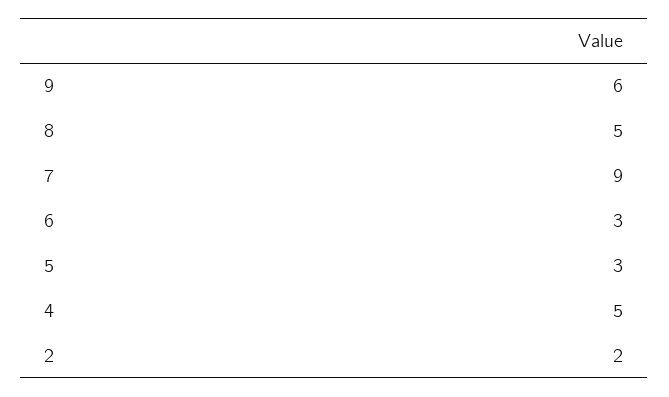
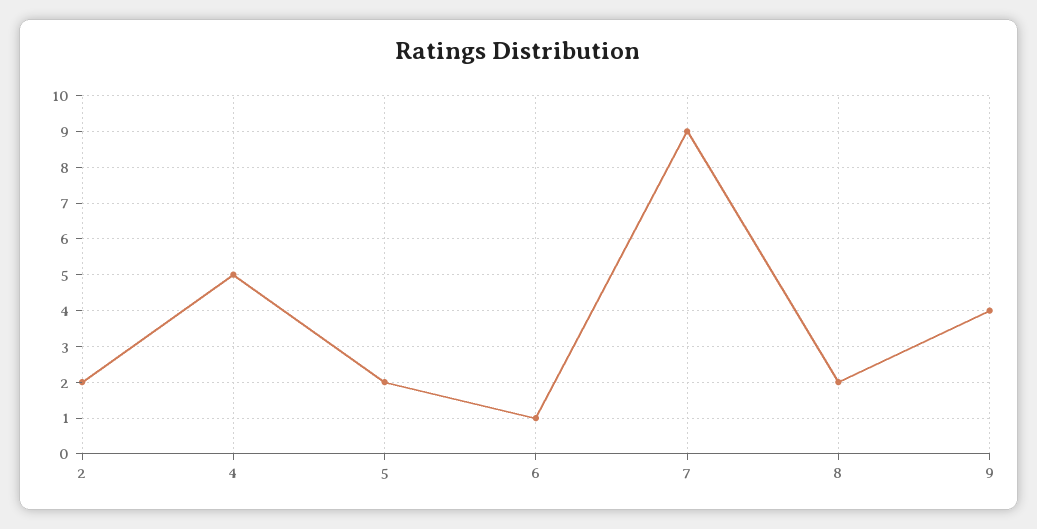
  {
-   "9": 6,
+   "9": 4,
-   "8": 5,
+   "8": 2,
    "7": 9,
-   "6": 3,
+   "6": 1,
-   "5": 3,
+   "5": 2,
    "4": 5,
    "2": 2
  }

